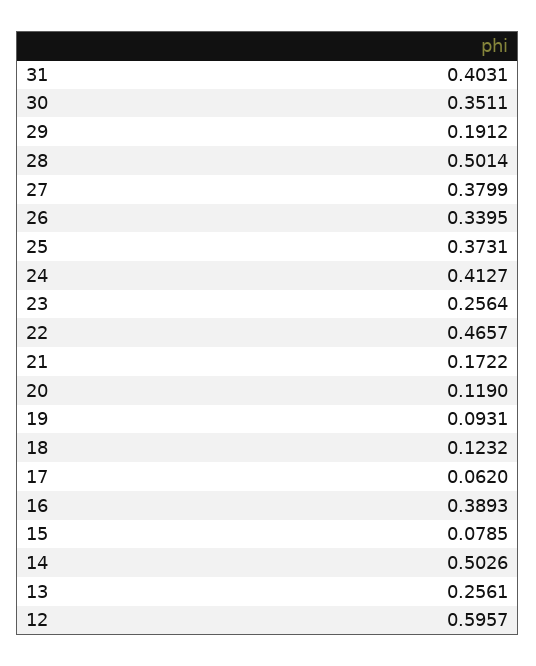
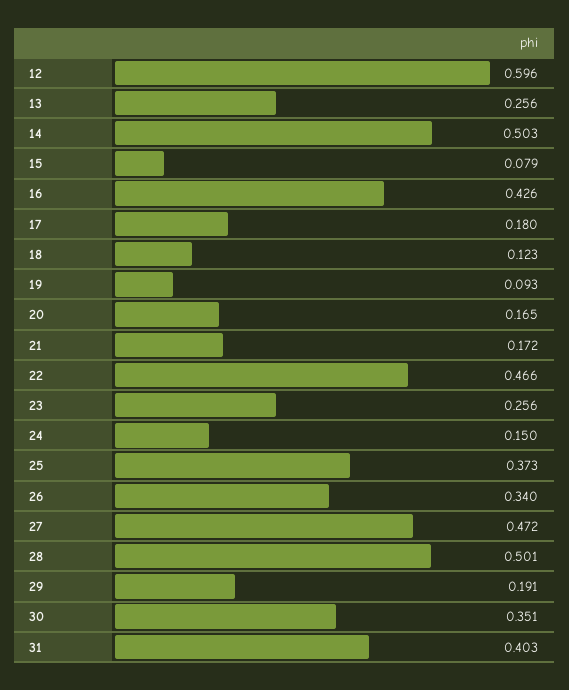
  {
    "31": 0.4031,
    "30": 0.3511,
    "29": 0.1912,
    "28": 0.5014,
-   "27": 0.3799,
+   "27": 0.472,
    "26": 0.3395,
    "25": 0.3731,
-   "24": 0.4127,
+   "24": 0.15,
    "23": 0.2564,
    "22": 0.4657,
    "21": 0.1722,
-   "20": 0.119,
+   "20": 0.165,
    "19": 0.0931,
    "18": 0.1232,
-   "17": 0.062,
+   "17": 0.18,
-   "16": 0.3893,
+   "16": 0.426,
    "15": 0.0785,
    "14": 0.5026,
    "13": 0.2561,
    "12": 0.5957
  }

